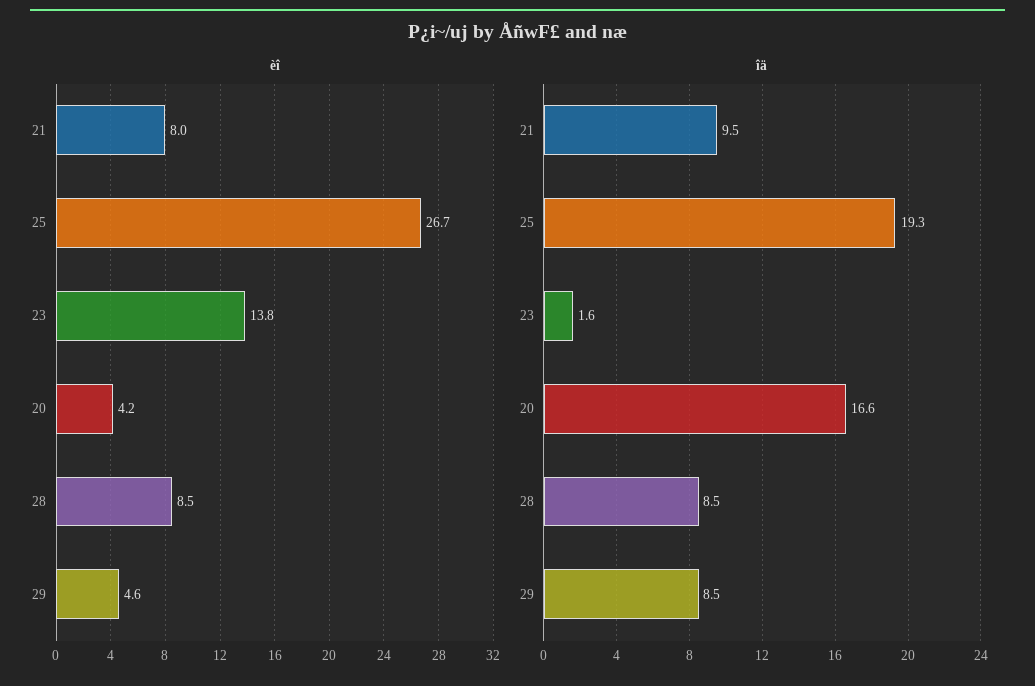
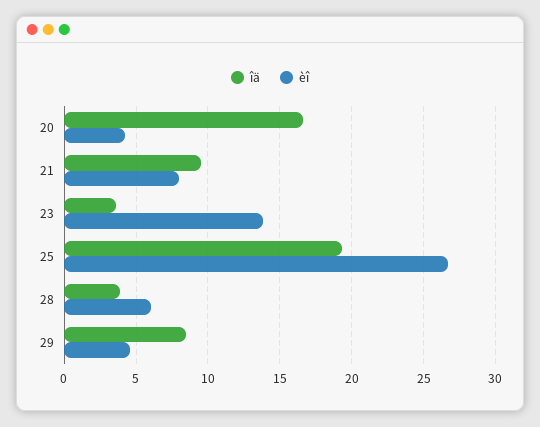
  {
    "èî": {
      "21": 8,
      "25": 26.7,
      "23": 13.8,
      "20": 4.2,
-     "28": 8.5,
+     "28": 6,
      "29": 4.6
    },
    "îä": {
      "21": 9.5,
      "25": 19.3,
-     "23": 1.6,
+     "23": 3.5,
      "20": 16.6,
-     "28": 8.5,
+     "28": 4,
      "29": 8.5
    }
  }

